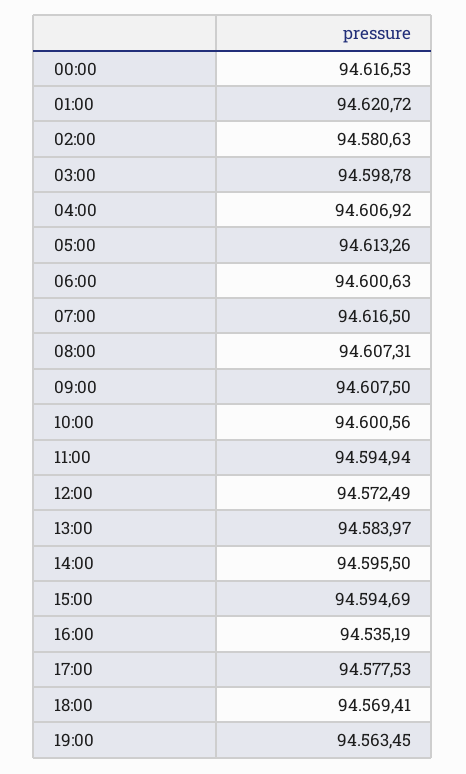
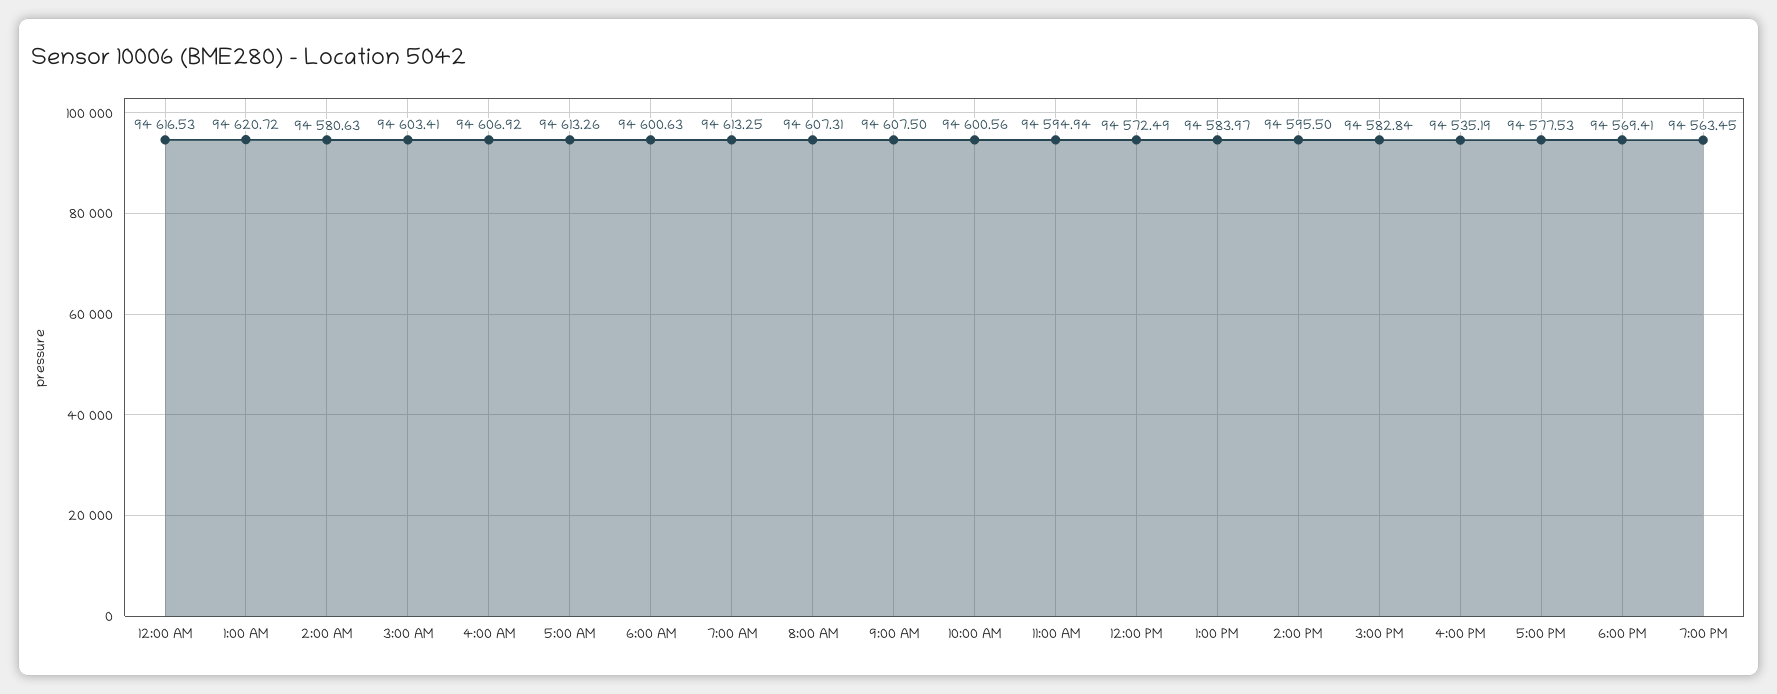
  {
    "00:00": 94616.53,
    "01:00": 94620.72,
    "02:00": 94580.63,
-   "03:00": 94598.78,
+   "03:00": 94603.41,
    "04:00": 94606.92,
    "05:00": 94613.26,
    "06:00": 94600.63,
-   "07:00": 94616.5,
+   "07:00": 94613.25,
    "08:00": 94607.31,
    "09:00": 94607.5,
    "10:00": 94600.56,
    "11:00": 94594.94,
    "12:00": 94572.49,
    "13:00": 94583.97,
    "14:00": 94595.5,
-   "15:00": 94594.69,
+   "15:00": 94582.84,
    "16:00": 94535.19,
    "17:00": 94577.53,
    "18:00": 94569.41,
    "19:00": 94563.45
  }

